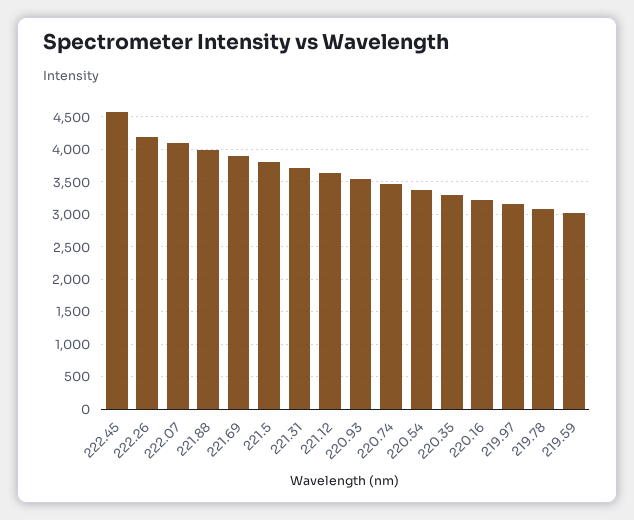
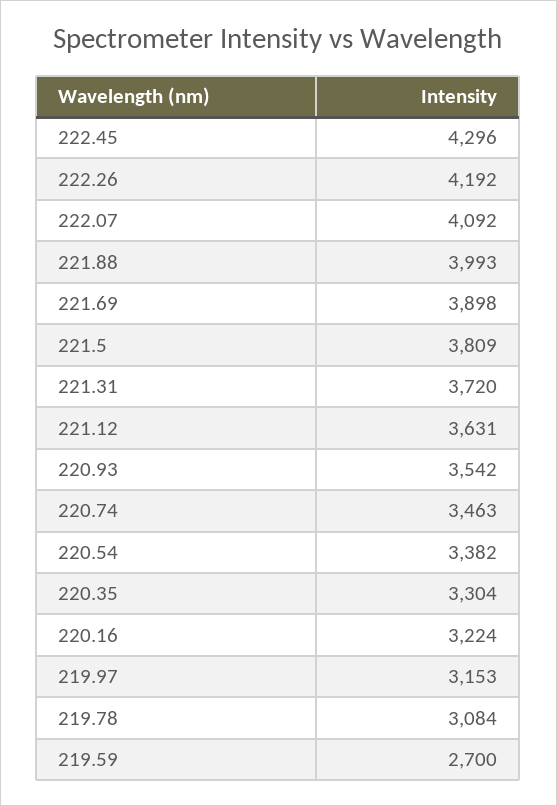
  {
-   "222.45": 4600,
+   "222.45": 4296,
    "222.26": 4192,
    "222.07": 4092,
    "221.88": 3993,
    "221.69": 3898,
    "221.5": 3809,
    "221.31": 3720,
    "221.12": 3631,
    "220.93": 3542,
    "220.74": 3463,
    "220.54": 3382,
    "220.35": 3304,
    "220.16": 3224,
    "219.97": 3153,
    "219.78": 3084,
-   "219.59": 3000
+   "219.59": 2700
  }

